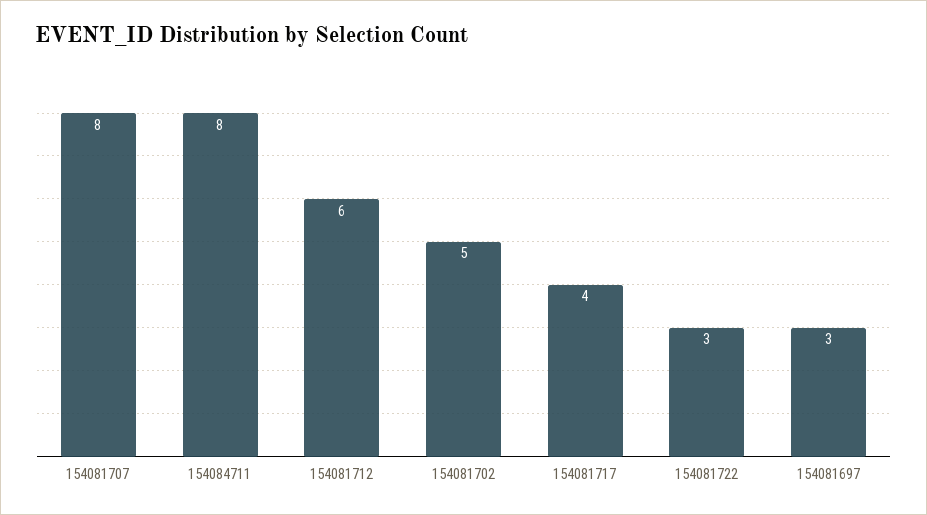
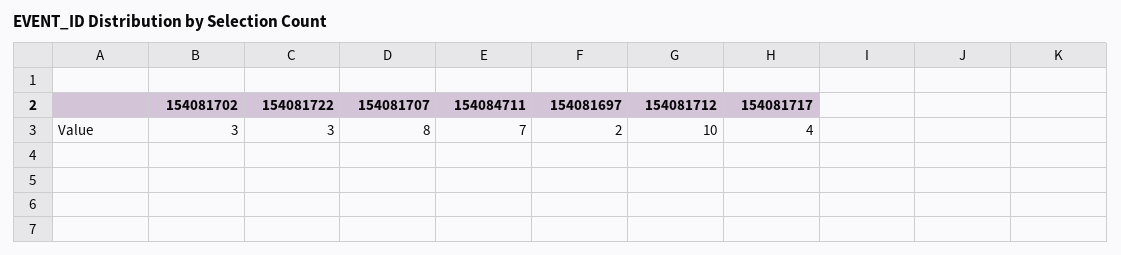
  {
    "154081707": 8,
-   "154084711": 8,
+   "154084711": 7,
-   "154081712": 6,
+   "154081712": 10,
-   "154081702": 5,
+   "154081702": 3,
    "154081717": 4,
    "154081722": 3,
-   "154081697": 3
+   "154081697": 2
  }

